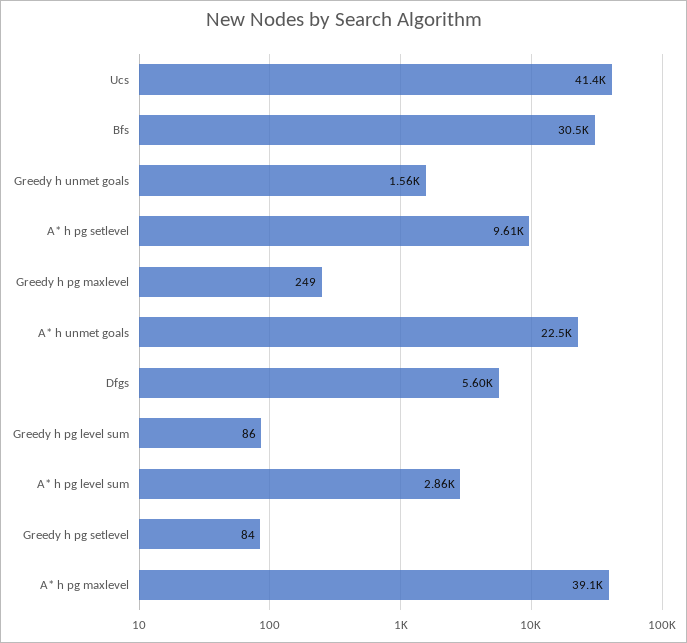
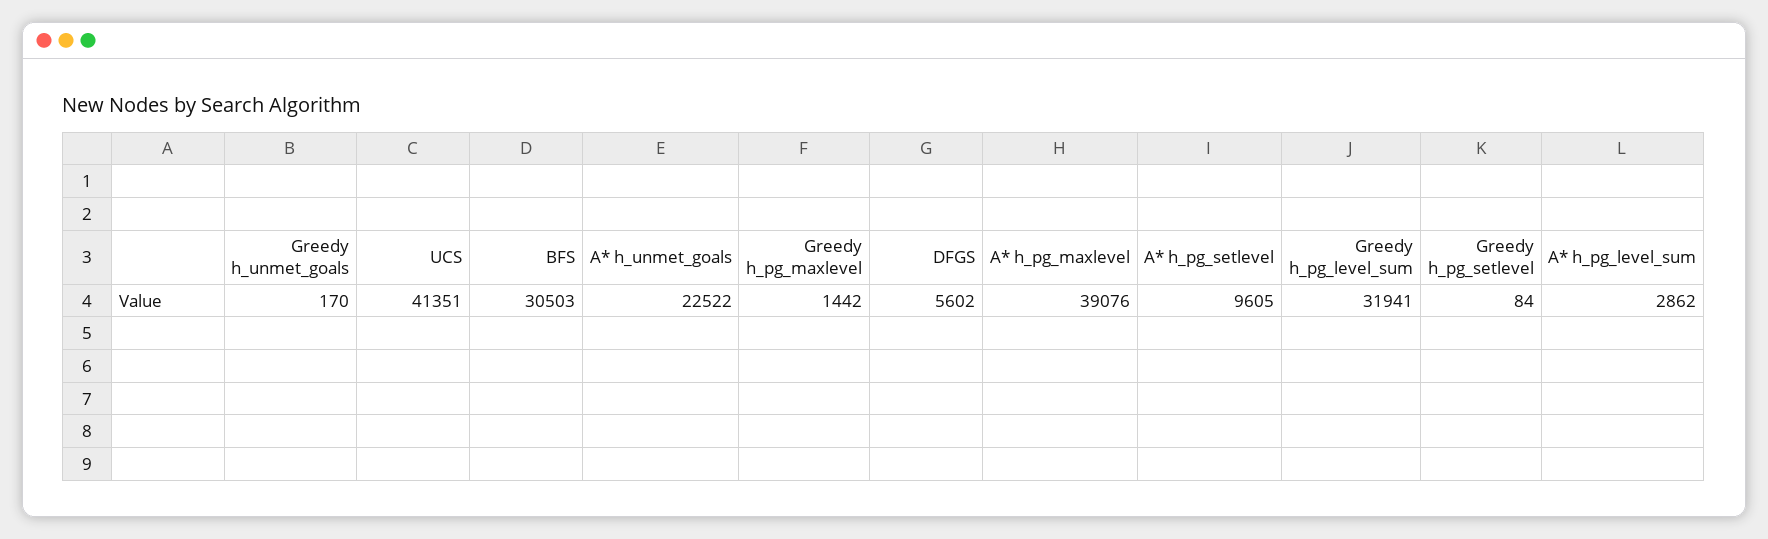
  {
    "Ucs": 41351,
    "Bfs": 30503,
-   "Greedy h unmet goals": 1560,
+   "Greedy h unmet goals": 170,
    "A* h pg setlevel": 9605,
-   "Greedy h pg maxlevel": 249,
+   "Greedy h pg maxlevel": 1442,
    "A* h unmet goals": 22522,
    "Dfgs": 5602,
-   "Greedy h pg level sum": 86,
+   "Greedy h pg level sum": 31941,
    "A* h pg level sum": 2862,
    "Greedy h pg setlevel": 84,
    "A* h pg maxlevel": 39076
  }

